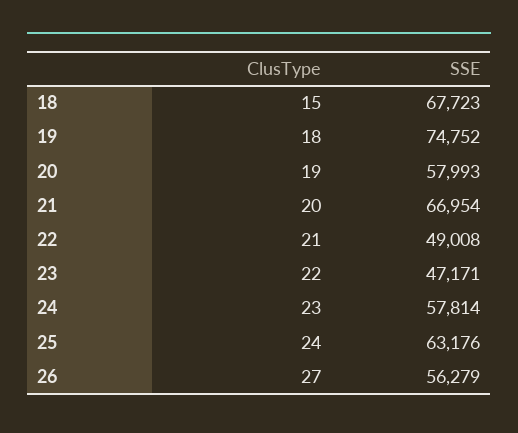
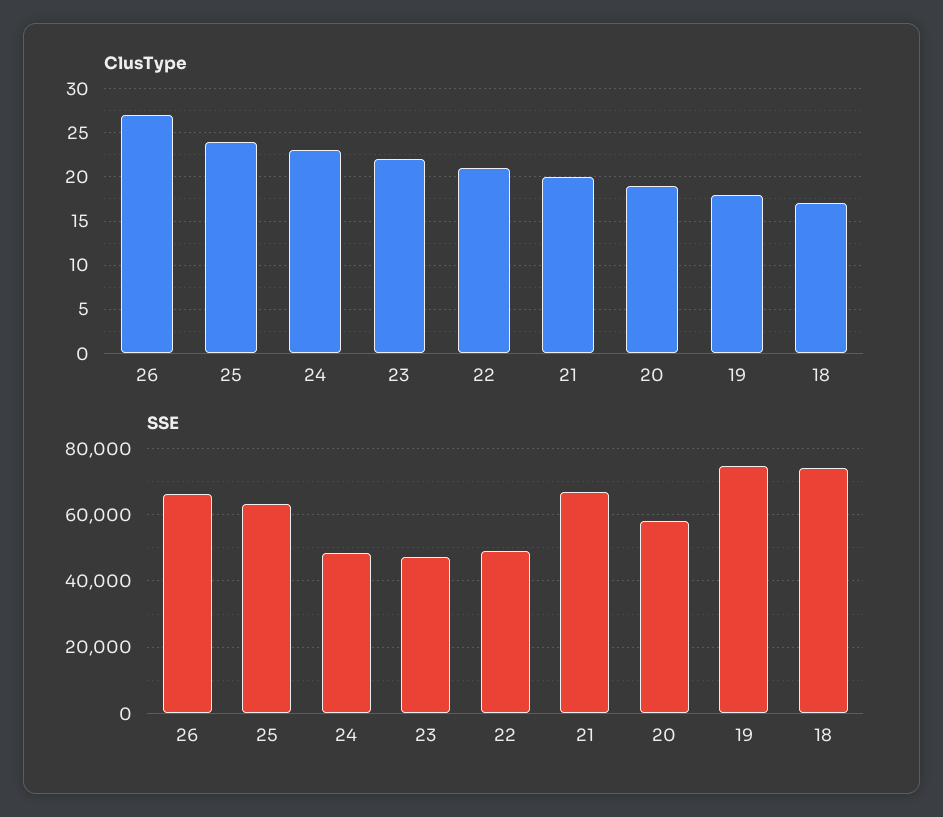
  {
    "ClusType": {
-     "18": 15,
+     "18": 17,
      "19": 18,
      "20": 19,
      "21": 20,
      "22": 21,
      "23": 22,
      "24": 23,
      "25": 24,
      "26": 27
    },
    "SSE": {
-     "18": 67723,
+     "18": 74000,
      "19": 74752,
      "20": 57993,
      "21": 66954,
      "22": 49008,
      "23": 47171,
-     "24": 57814,
+     "24": 48000,
      "25": 63176,
-     "26": 56279
+     "26": 66000
    }
  }

